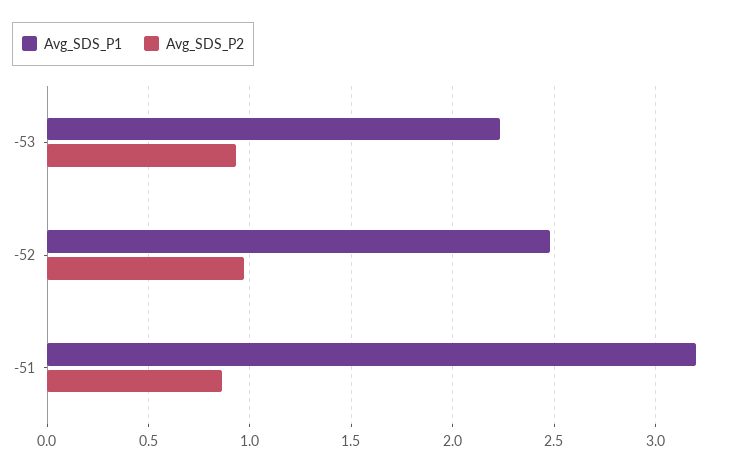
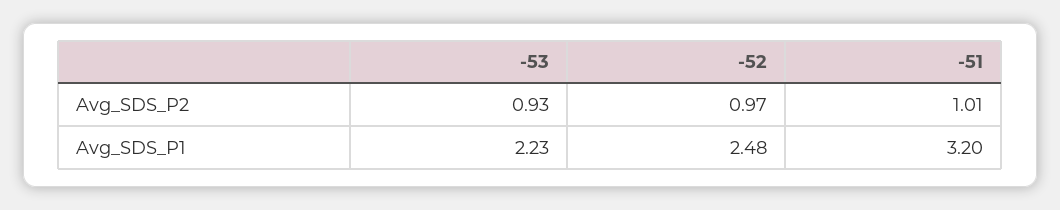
  {
    "Avg_SDS_P1": {
      "-53": 2.23,
      "-52": 2.48,
      "-51": 3.2
    },
    "Avg_SDS_P2": {
      "-53": 0.93,
      "-52": 0.97,
-     "-51": 0.85
+     "-51": 1.01
    }
  }

